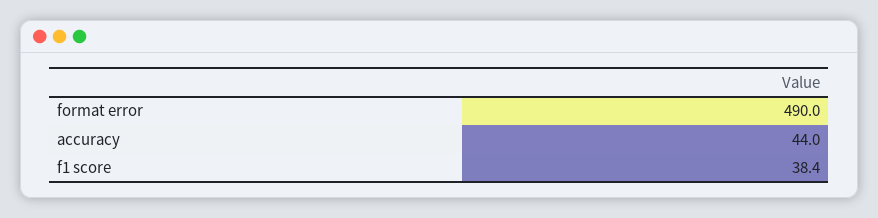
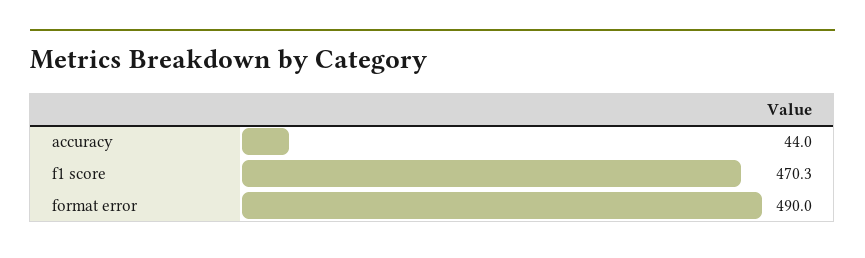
  {
    "format error": 490,
    "accuracy": 44,
-   "f1 score": 38.4
+   "f1 score": 470.3
  }

